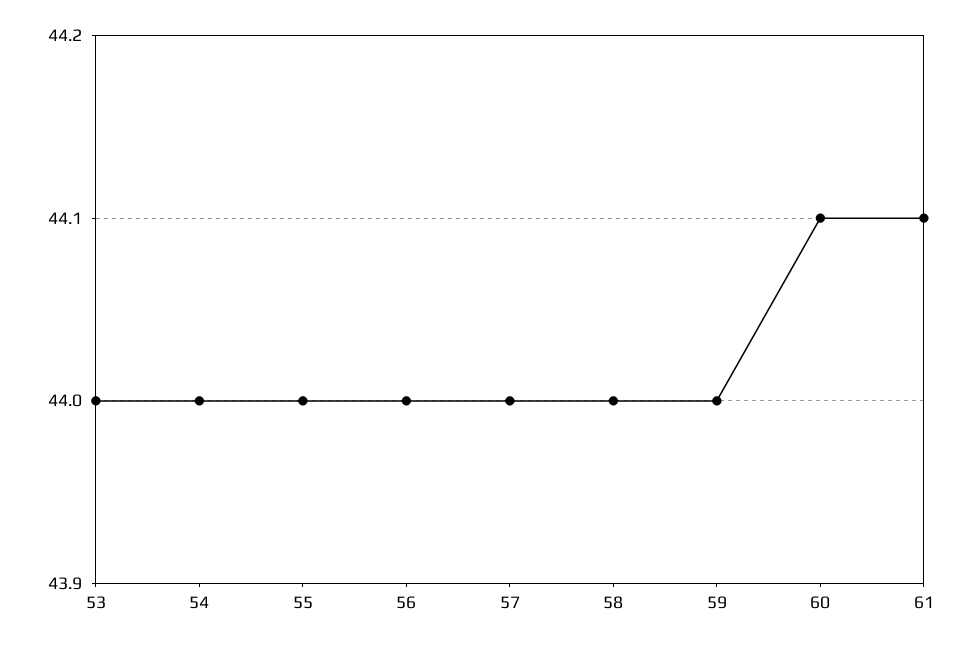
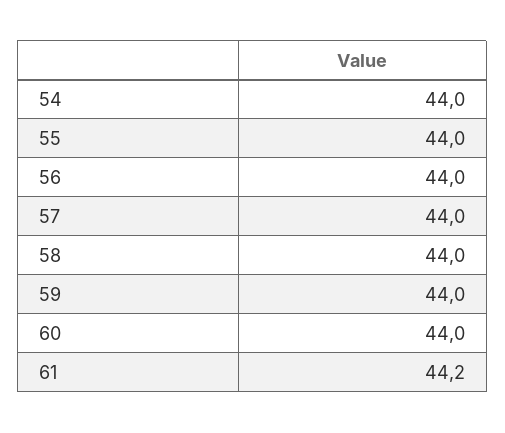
  {
-   "53": 44,
    "54": 44,
    "55": 44,
    "56": 44,
    "57": 44,
    "58": 44,
    "59": 44,
-   "60": 44.1,
+   "60": 44,
-   "61": 44.1
+   "61": 44.2
  }

